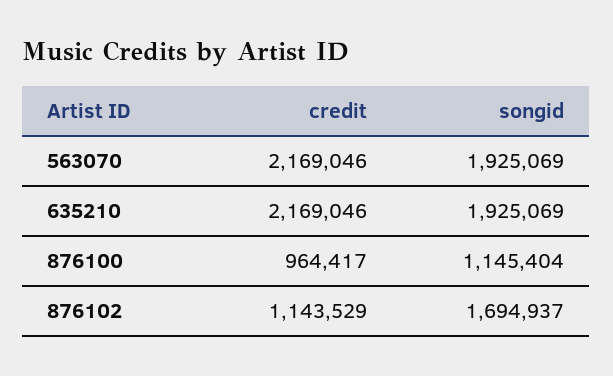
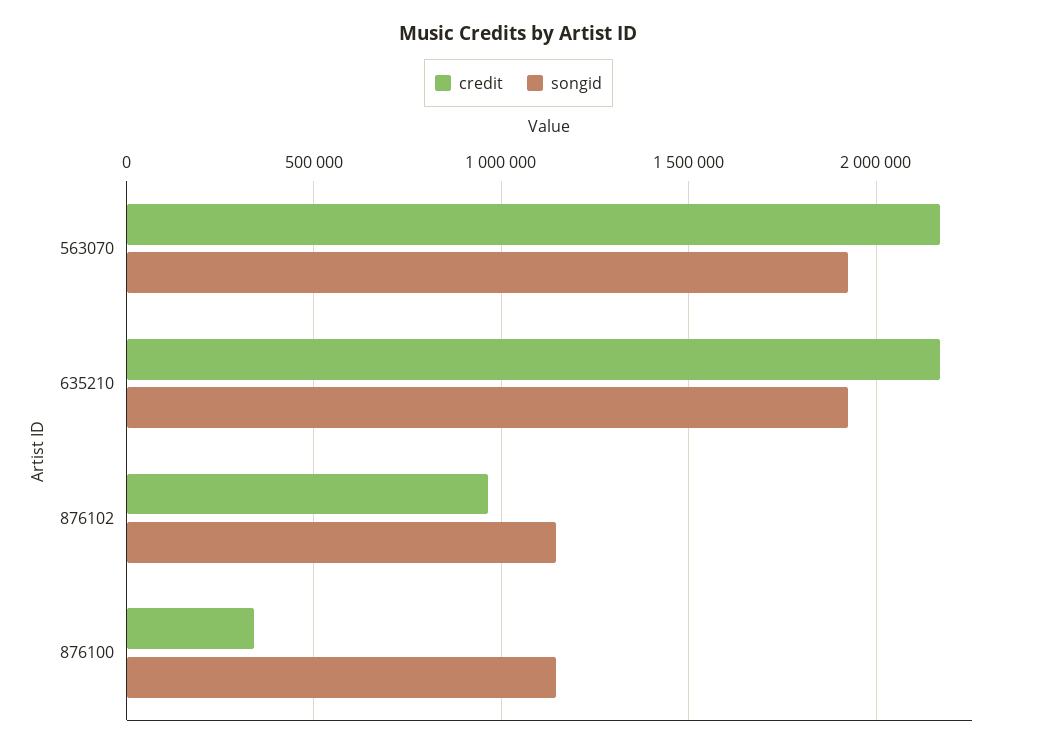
  {
    "credit": {
      "563070": 2169046,
      "635210": 2169046,
-     "876100": 964417,
+     "876100": 350000,
-     "876102": 1143529
+     "876102": 950000
    },
    "songid": {
      "563070": 1925069,
      "635210": 1925069,
      "876100": 1145404,
-     "876102": 1694937
+     "876102": 1150000
    }
  }

